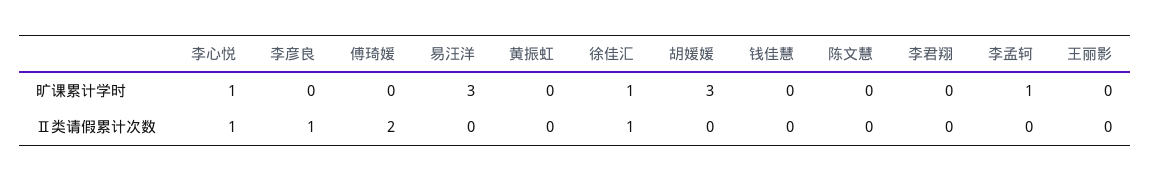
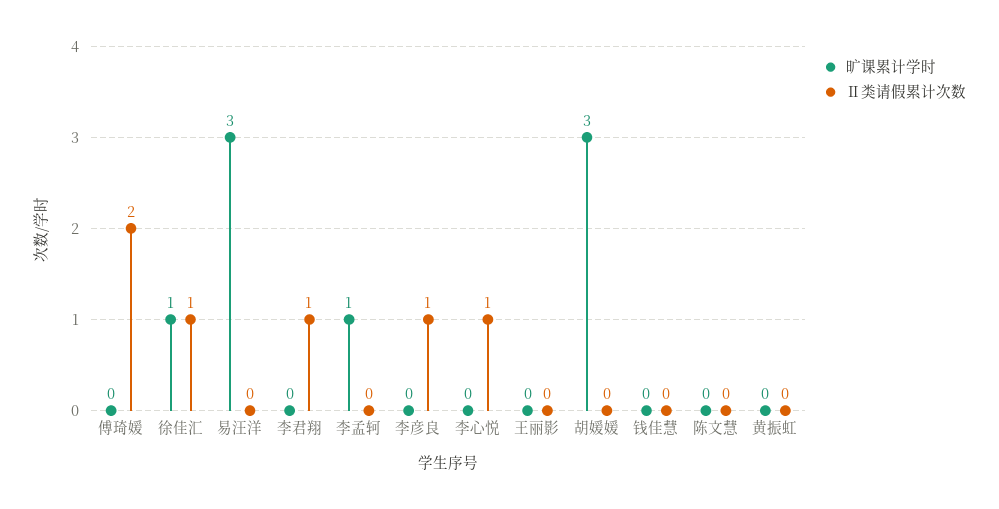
  {
    "旷课累计学时": {
-     "李心悦": 1,
+     "李心悦": 0,
      "李彦良": 0,
      "傅琦媛": 0,
      "易汪洋": 3,
      "黄振虹": 0,
      "徐佳汇": 1,
      "胡媛媛": 3,
      "钱佳慧": 0,
      "陈文慧": 0,
      "李君翔": 0,
      "李孟轲": 1,
      "王丽影": 0
    },
    "Ⅱ类请假累计次数": {
      "李心悦": 1,
      "李彦良": 1,
      "傅琦媛": 2,
      "易汪洋": 0,
      "黄振虹": 0,
      "徐佳汇": 1,
      "胡媛媛": 0,
      "钱佳慧": 0,
      "陈文慧": 0,
-     "李君翔": 0,
+     "李君翔": 1,
      "李孟轲": 0,
      "王丽影": 0
    }
  }

